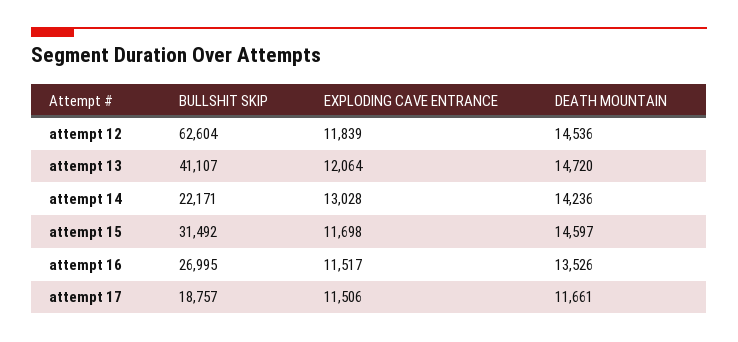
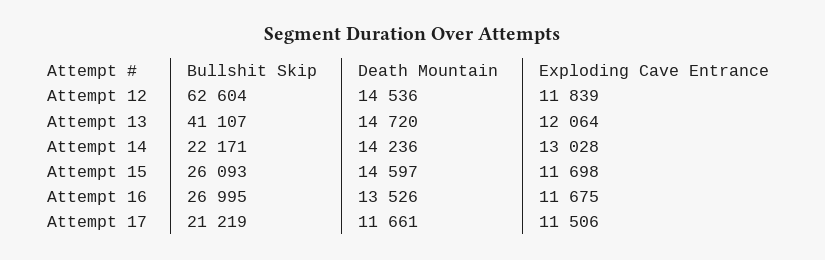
  {
    "BULLSHIT SKIP": {
      "attempt 12": 62604,
      "attempt 13": 41107,
      "attempt 14": 22171,
-     "attempt 15": 31492,
+     "attempt 15": 26093,
      "attempt 16": 26995,
-     "attempt 17": 18757
+     "attempt 17": 21219
    },
    "EXPLODING CAVE ENTRANCE": {
      "attempt 12": 11839,
      "attempt 13": 12064,
      "attempt 14": 13028,
      "attempt 15": 11698,
-     "attempt 16": 11517,
+     "attempt 16": 11675,
      "attempt 17": 11506
    },
    "DEATH MOUNTAIN": {
      "attempt 12": 14536,
      "attempt 13": 14720,
      "attempt 14": 14236,
      "attempt 15": 14597,
      "attempt 16": 13526,
      "attempt 17": 11661
    }
  }

